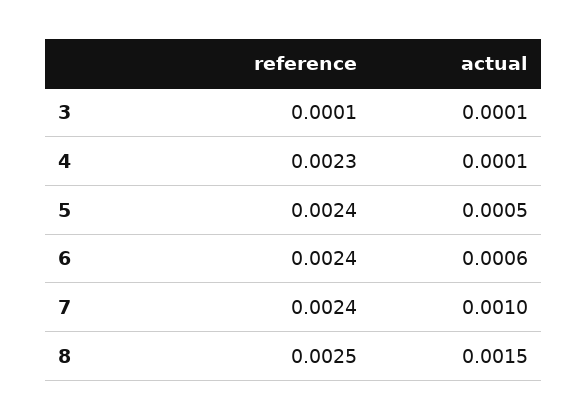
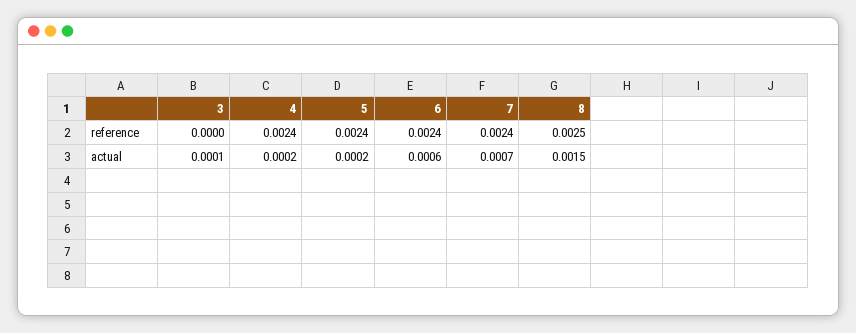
  {
    "reference": {
-     "3": 0.0001,
+     "3": 0,
-     "4": 0.0023,
+     "4": 0.0024,
      "5": 0.0024,
      "6": 0.0024,
      "7": 0.0024,
      "8": 0.0025
    },
    "actual": {
      "3": 0.0001,
-     "4": 0.0001,
+     "4": 0.0002,
-     "5": 0.0005,
+     "5": 0.0002,
      "6": 0.0006,
-     "7": 0.001,
+     "7": 0.0007,
      "8": 0.0015
    }
  }

